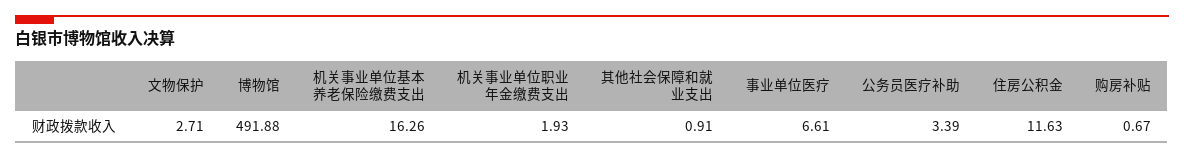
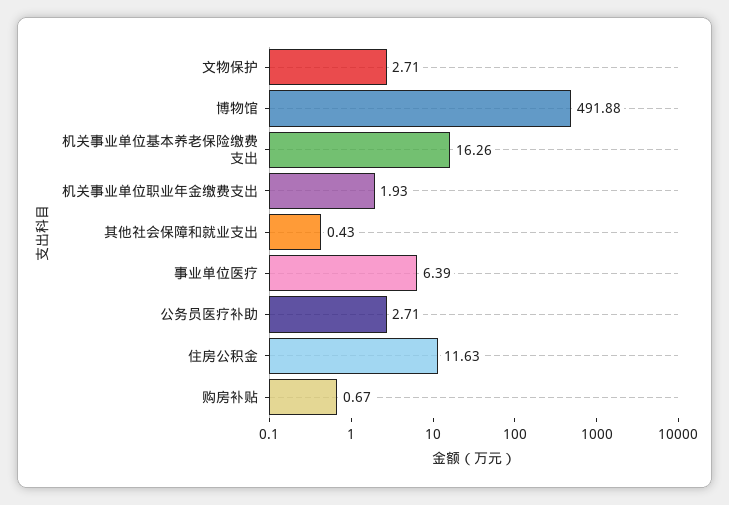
  {
    "文物保护": 2.71,
    "博物馆": 491.88,
    "机关事业单位基本养老保险缴费支出": 16.26,
    "机关事业单位职业年金缴费支出": 1.93,
-   "其他社会保障和就业支出": 0.91,
+   "其他社会保障和就业支出": 0.43,
-   "事业单位医疗": 6.61,
+   "事业单位医疗": 6.39,
-   "公务员医疗补助": 3.39,
+   "公务员医疗补助": 2.71,
    "住房公积金": 11.63,
    "购房补贴": 0.67
  }

